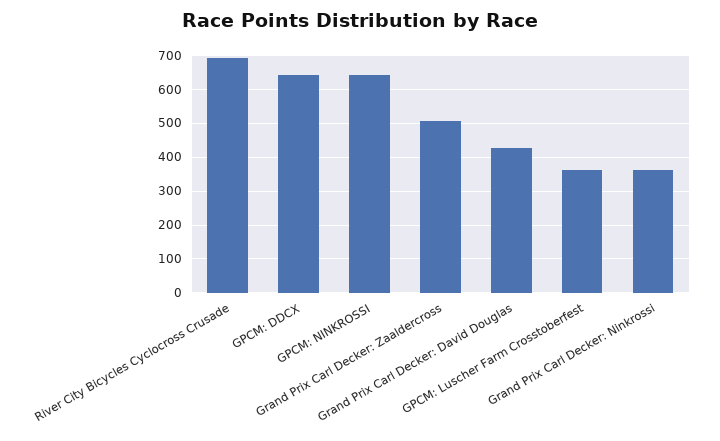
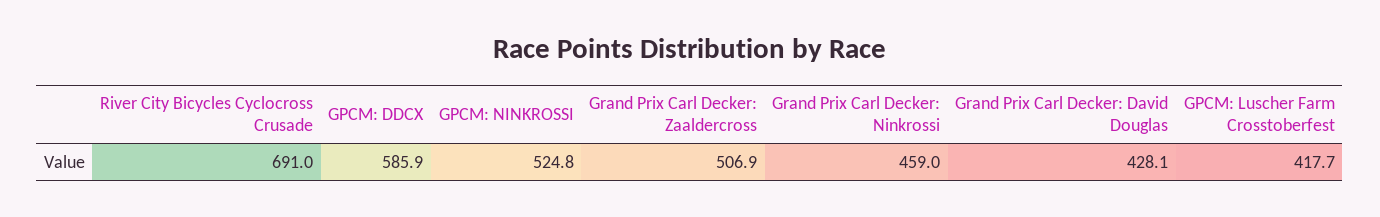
  {
    "River City Bicycles Cyclocross Crusade": 691,
-   "GPCM: DDCX": 640,
+   "GPCM: DDCX": 585.9,
-   "GPCM: NINKROSSI": 640,
+   "GPCM: NINKROSSI": 524.8,
    "Grand Prix Carl Decker: Zaaldercross": 506.9,
    "Grand Prix Carl Decker: David Douglas": 428.1,
-   "GPCM: Luscher Farm Crosstoberfest": 360,
+   "GPCM: Luscher Farm Crosstoberfest": 417.7,
-   "Grand Prix Carl Decker: Ninkrossi": 360
+   "Grand Prix Carl Decker: Ninkrossi": 459
  }

